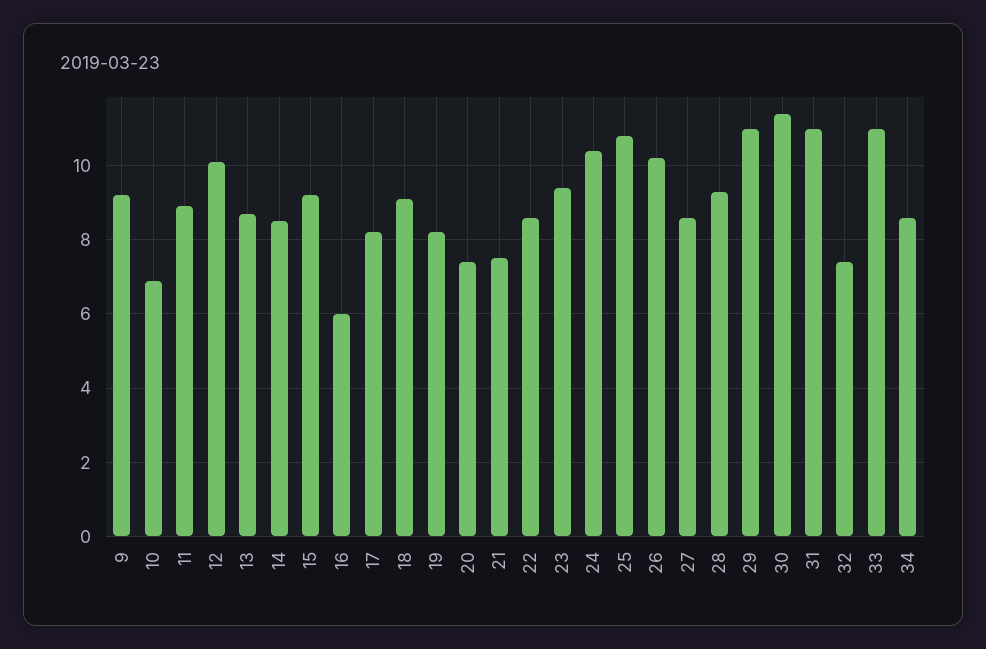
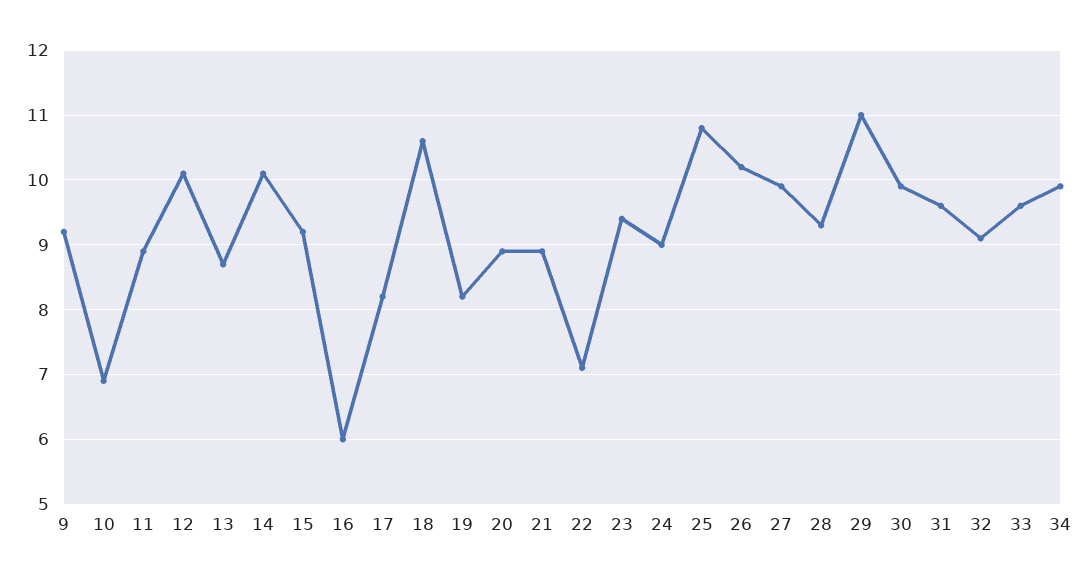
  {
    "9": 9.2,
    "10": 6.9,
    "11": 8.9,
    "12": 10.1,
    "13": 8.7,
-   "14": 8.5,
+   "14": 10.1,
    "15": 9.2,
    "16": 6,
    "17": 8.2,
-   "18": 9,
+   "18": 10.6,
    "19": 8.2,
-   "20": 7.5,
+   "20": 8.9,
-   "21": 7.5,
+   "21": 8.9,
-   "22": 8.5,
+   "22": 7.1,
    "23": 9.4,
-   "24": 10.5,
+   "24": 9,
    "25": 10.8,
    "26": 10.2,
-   "27": 8.5,
+   "27": 9.9,
    "28": 9.3,
    "29": 11,
-   "30": 11.5,
+   "30": 9.9,
-   "31": 11,
+   "31": 9.6,
-   "32": 7.5,
+   "32": 9.1,
-   "33": 11,
+   "33": 9.6,
-   "34": 8.5
+   "34": 9.9
  }

